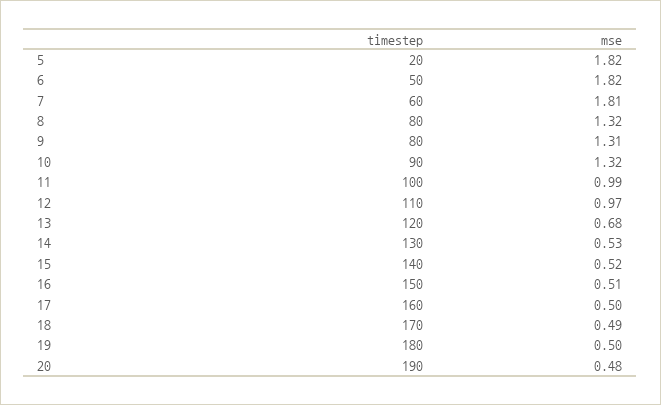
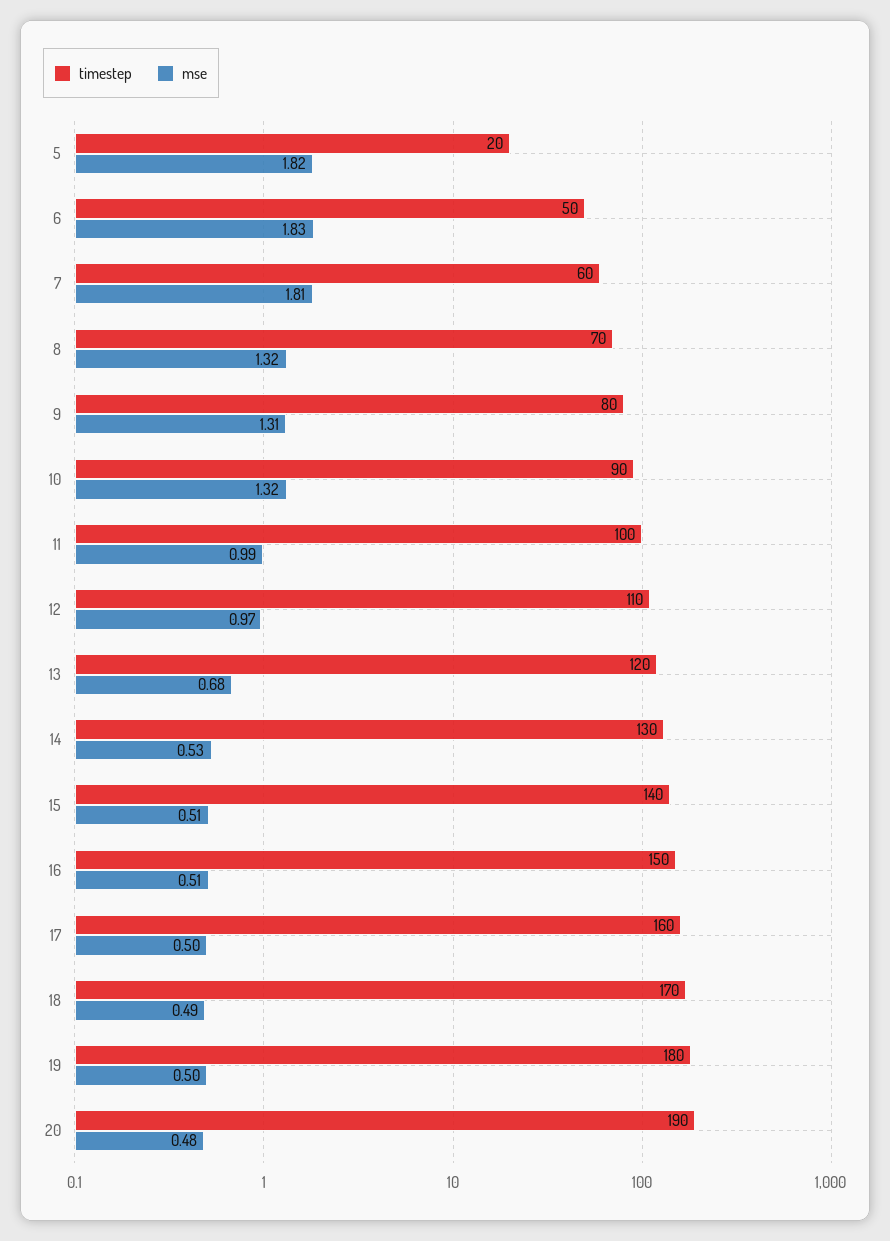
  {
    "timestep": {
      "5": 20,
      "6": 50,
      "7": 60,
-     "8": 80,
+     "8": 70,
      "9": 80,
      "10": 90,
      "11": 100,
      "12": 110,
      "13": 120,
      "14": 130,
      "15": 140,
      "16": 150,
      "17": 160,
      "18": 170,
      "19": 180,
      "20": 190
    },
    "mse": {
      "5": 1.82,
-     "6": 1.82,
+     "6": 1.83,
      "7": 1.81,
      "8": 1.32,
      "9": 1.31,
      "10": 1.32,
      "11": 0.99,
      "12": 0.97,
      "13": 0.68,
      "14": 0.53,
-     "15": 0.52,
+     "15": 0.51,
      "16": 0.51,
      "17": 0.5,
      "18": 0.49,
      "19": 0.5,
      "20": 0.48
    }
  }

